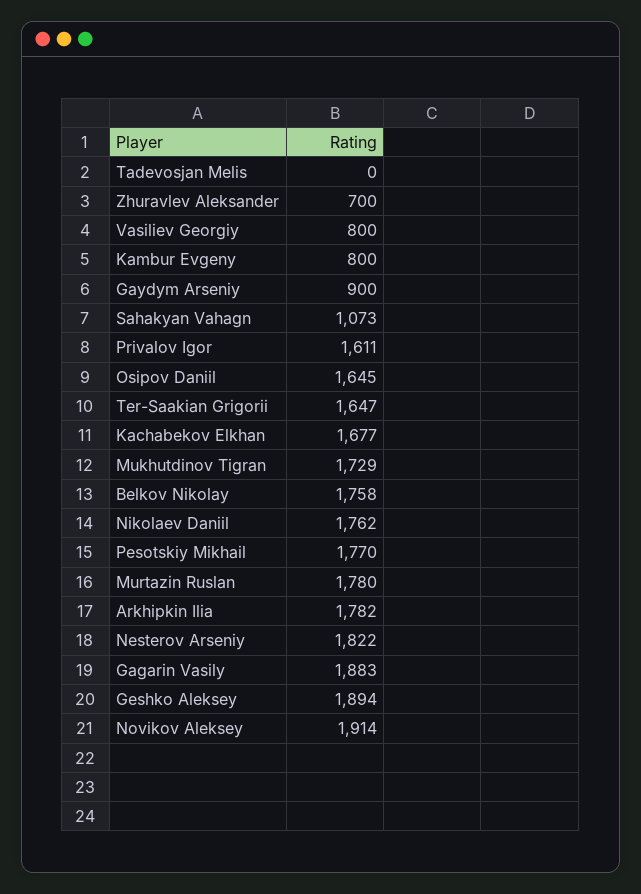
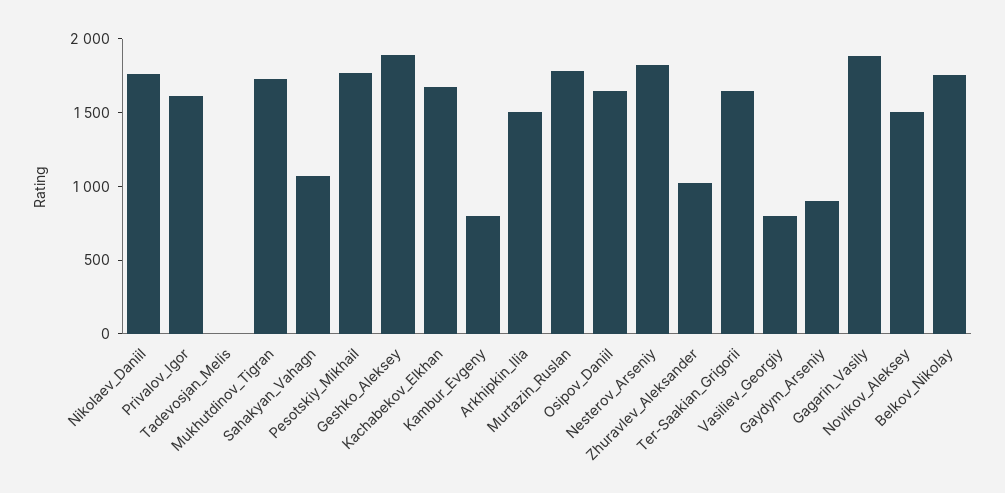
  {
    "Tadevosjan Melis": 0,
-   "Zhuravlev Aleksander": 700,
+   "Zhuravlev Aleksander": 1000,
    "Vasiliev Georgiy": 800,
    "Kambur Evgeny": 800,
    "Gaydym Arseniy": 900,
    "Sahakyan Vahagn": 1073,
    "Privalov Igor": 1611,
    "Osipov Daniil": 1645,
    "Ter-Saakian Grigorii": 1647,
    "Kachabekov Elkhan": 1677,
    "Mukhutdinov Tigran": 1729,
    "Belkov Nikolay": 1758,
    "Nikolaev Daniil": 1762,
    "Pesotskiy Mikhail": 1770,
    "Murtazin Ruslan": 1780,
-   "Arkhipkin Ilia": 1782,
+   "Arkhipkin Ilia": 1500,
    "Nesterov Arseniy": 1822,
    "Gagarin Vasily": 1883,
    "Geshko Aleksey": 1894,
-   "Novikov Aleksey": 1914
+   "Novikov Aleksey": 1500
  }

